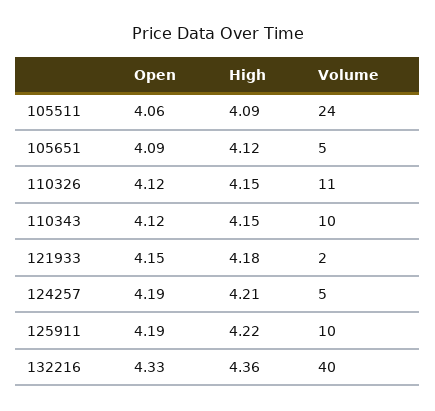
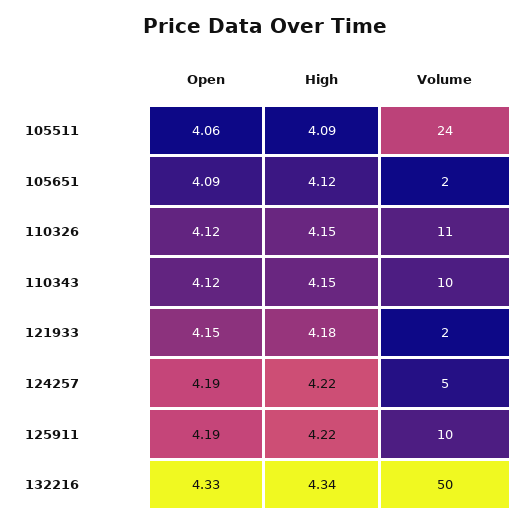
  {
    "Open": {
      "105511": 4.06,
      "105651": 4.09,
      "110326": 4.12,
      "110343": 4.12,
      "121933": 4.15,
      "124257": 4.19,
      "125911": 4.19,
      "132216": 4.33
    },
    "High": {
      "105511": 4.09,
      "105651": 4.12,
      "110326": 4.15,
      "110343": 4.15,
      "121933": 4.18,
-     "124257": 4.21,
+     "124257": 4.22,
      "125911": 4.22,
-     "132216": 4.36
+     "132216": 4.34
    },
    "Volume": {
      "105511": 24,
-     "105651": 5,
+     "105651": 2,
      "110326": 11,
      "110343": 10,
      "121933": 2,
      "124257": 5,
      "125911": 10,
-     "132216": 40
+     "132216": 50
    }
  }

